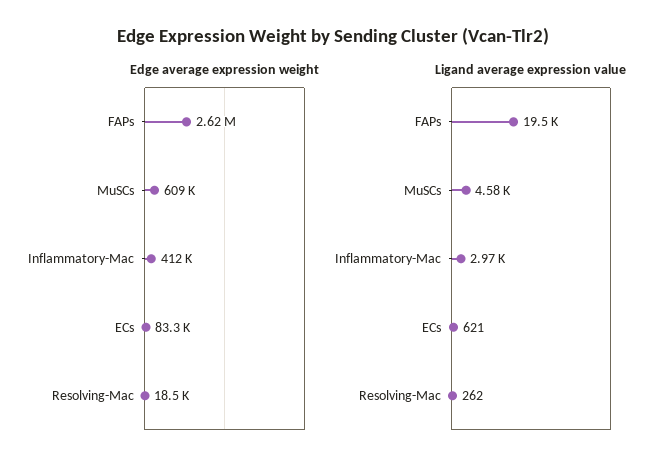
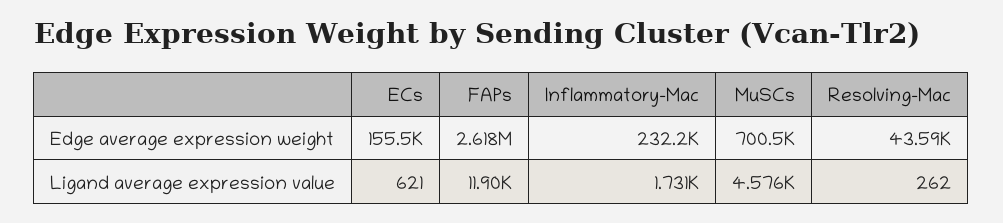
  {
    "Edge average expression weight": {
      "FAPs": 2618000,
-     "MuSCs": 609000,
+     "MuSCs": 700500,
-     "Inflammatory-Mac": 412000,
+     "Inflammatory-Mac": 232200,
-     "ECs": 83300,
+     "ECs": 155500,
-     "Resolving-Mac": 18500
+     "Resolving-Mac": 43590
    },
    "Ligand average expression value": {
-     "FAPs": 19500,
+     "FAPs": 11900,
      "MuSCs": 4576,
-     "Inflammatory-Mac": 2970,
+     "Inflammatory-Mac": 1731,
      "ECs": 621,
      "Resolving-Mac": 262
    }
  }

